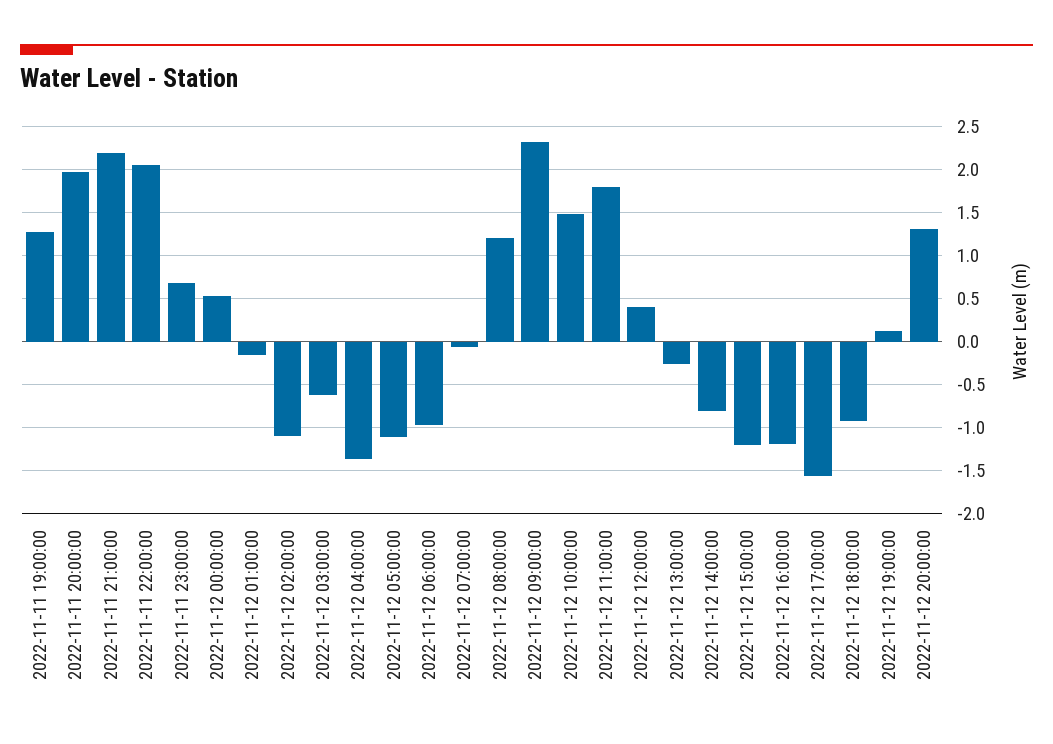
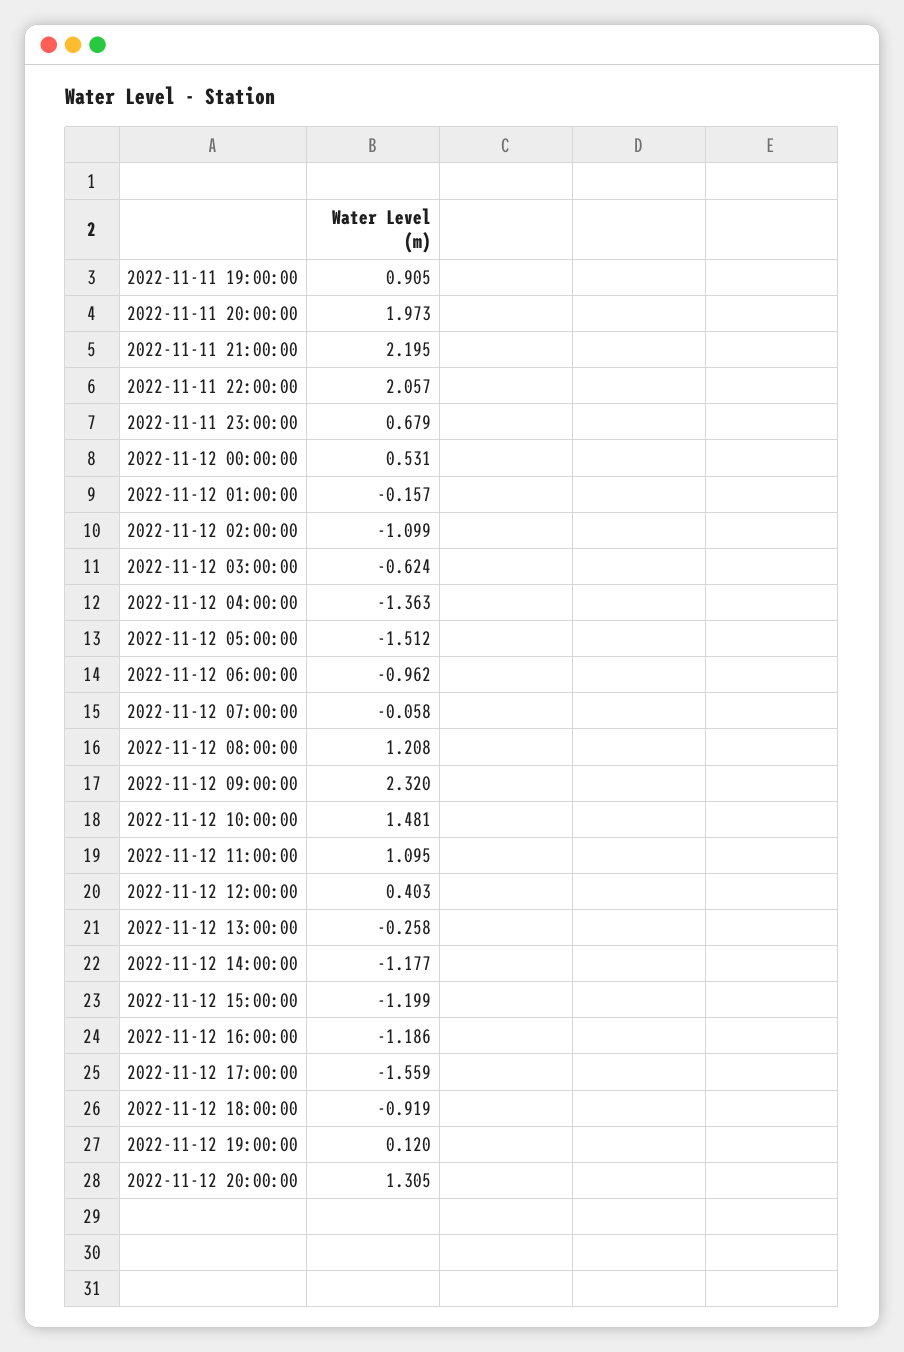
  {
-   "2022-11-11 19:00:00": 1.3,
+   "2022-11-11 19:00:00": 0.905,
    "2022-11-11 20:00:00": 1.973,
    "2022-11-11 21:00:00": 2.195,
    "2022-11-11 22:00:00": 2.057,
    "2022-11-11 23:00:00": 0.679,
    "2022-11-12 00:00:00": 0.531,
    "2022-11-12 01:00:00": -0.157,
    "2022-11-12 02:00:00": -1.099,
    "2022-11-12 03:00:00": -0.624,
    "2022-11-12 04:00:00": -1.363,
-   "2022-11-12 05:00:00": -1.1,
+   "2022-11-12 05:00:00": -1.512,
    "2022-11-12 06:00:00": -0.962,
    "2022-11-12 07:00:00": -0.058,
    "2022-11-12 08:00:00": 1.208,
    "2022-11-12 09:00:00": 2.32,
    "2022-11-12 10:00:00": 1.481,
-   "2022-11-12 11:00:00": 1.8,
+   "2022-11-12 11:00:00": 1.095,
    "2022-11-12 12:00:00": 0.403,
    "2022-11-12 13:00:00": -0.258,
-   "2022-11-12 14:00:00": -0.8,
+   "2022-11-12 14:00:00": -1.177,
    "2022-11-12 15:00:00": -1.199,
    "2022-11-12 16:00:00": -1.186,
    "2022-11-12 17:00:00": -1.559,
    "2022-11-12 18:00:00": -0.919,
    "2022-11-12 19:00:00": 0.12,
    "2022-11-12 20:00:00": 1.305
  }

